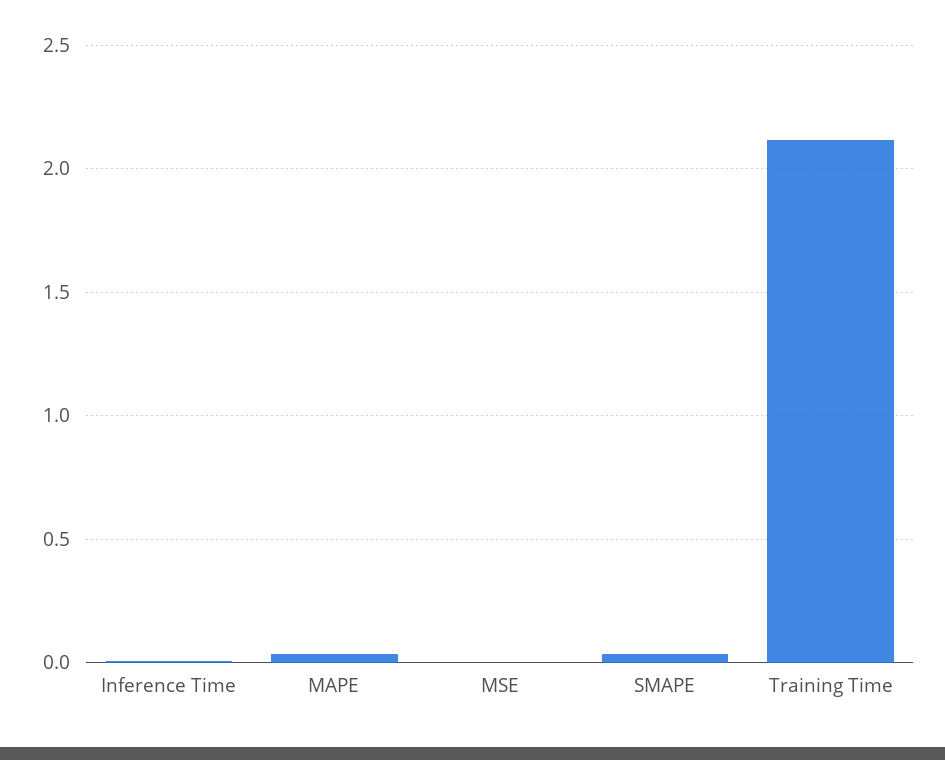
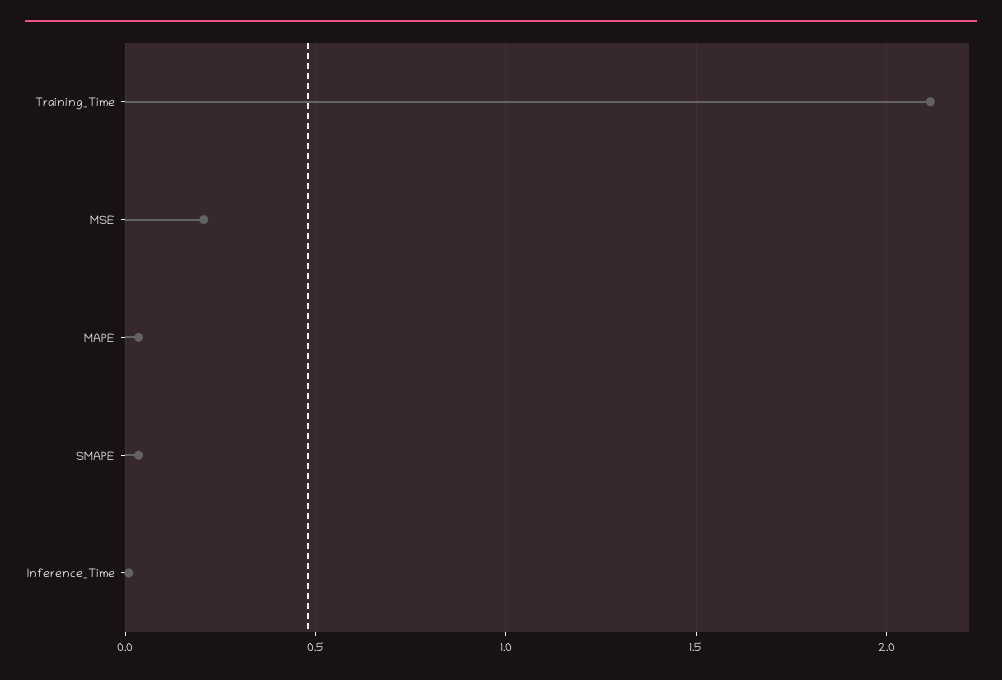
  {
    "Inference Time": 0,
    "MAPE": 0.05,
-   "MSE": 0,
+   "MSE": 0.2,
    "SMAPE": 0.05,
    "Training Time": 2.1
  }

